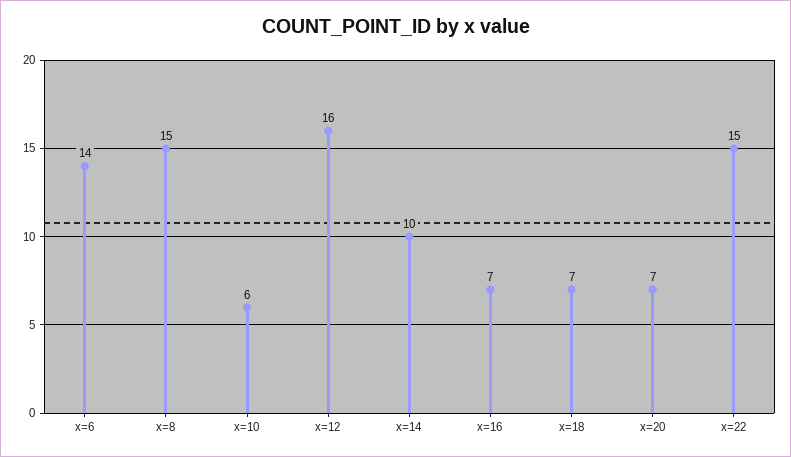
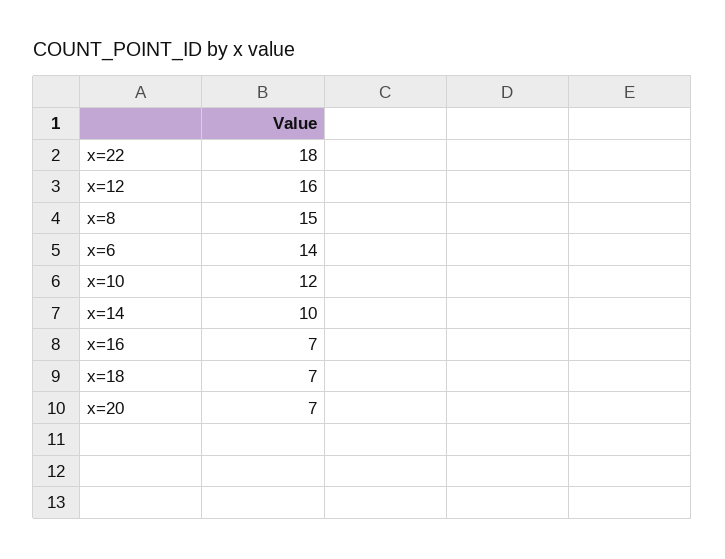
  {
    "x=6": 14,
    "x=8": 15,
-   "x=10": 6,
+   "x=10": 12,
    "x=12": 16,
    "x=14": 10,
    "x=16": 7,
    "x=18": 7,
    "x=20": 7,
-   "x=22": 15
+   "x=22": 18
  }

